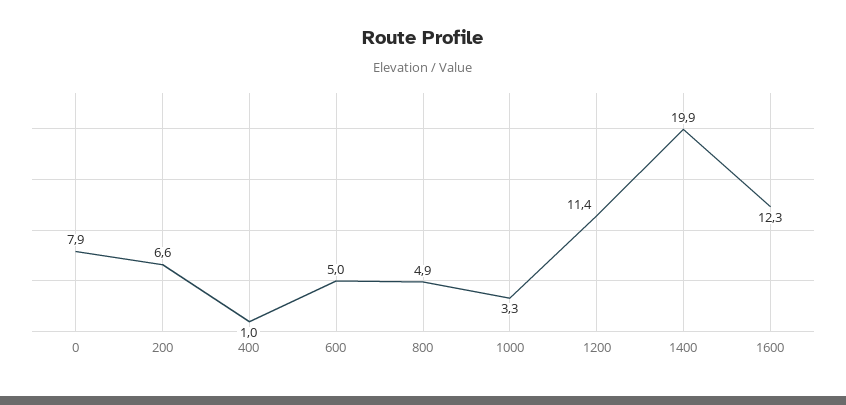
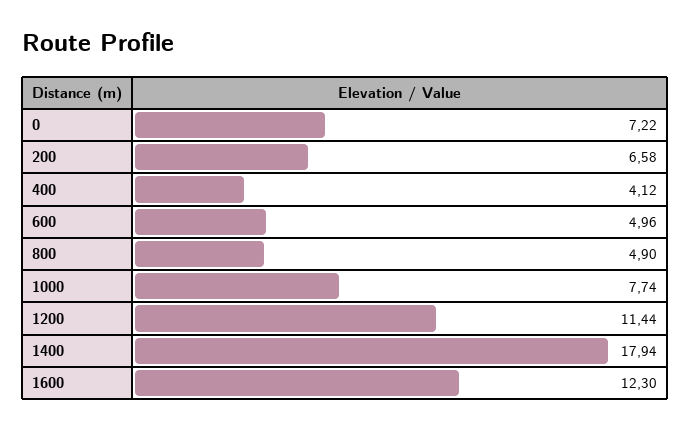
  {
-   "0": 7.9,
+   "0": 7.22,
    "200": 6.58,
-   "400": 1,
+   "400": 4.12,
    "600": 4.96,
    "800": 4.9,
-   "1000": 3.3,
+   "1000": 7.74,
    "1200": 11.44,
-   "1400": 19.9,
+   "1400": 17.94,
    "1600": 12.3
  }

